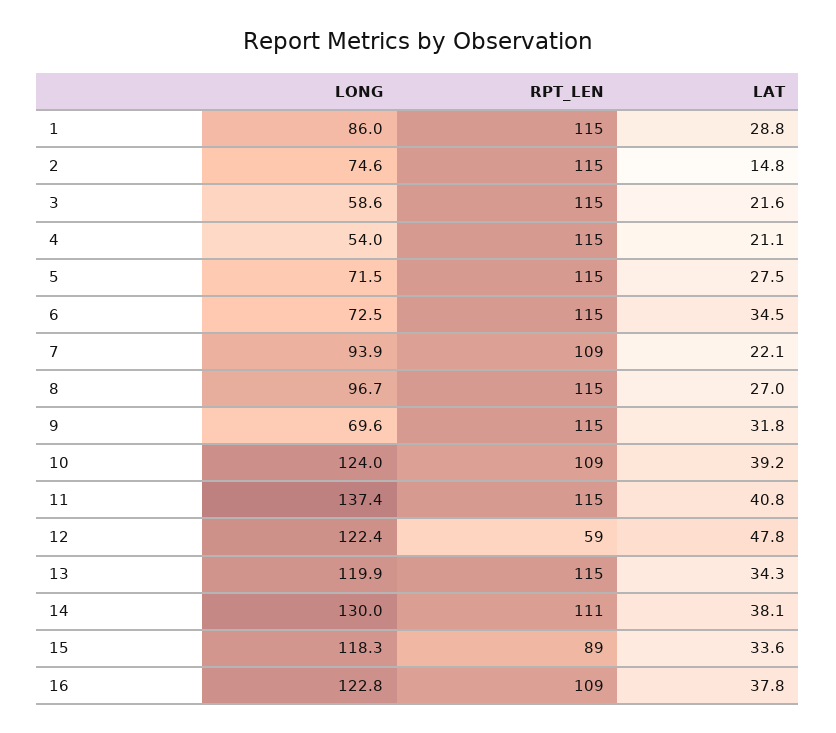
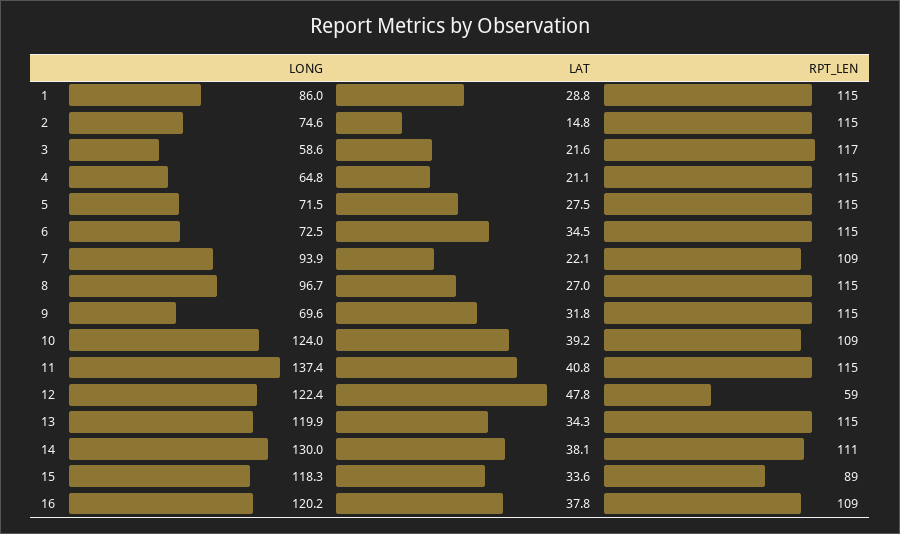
  {
    "LONG": {
      "1": 86,
      "2": 74.6,
      "3": 58.6,
-     "4": 54,
+     "4": 64.8,
      "5": 71.5,
      "6": 72.5,
      "7": 93.9,
      "8": 96.7,
      "9": 69.6,
      "10": 124,
      "11": 137.4,
      "12": 122.4,
      "13": 119.9,
      "14": 130,
      "15": 118.3,
-     "16": 122.8
+     "16": 120.2
    },
    "RPT_LEN": {
      "1": 115,
      "2": 115,
-     "3": 115,
+     "3": 117,
      "4": 115,
      "5": 115,
      "6": 115,
      "7": 109,
      "8": 115,
      "9": 115,
      "10": 109,
      "11": 115,
      "12": 59,
      "13": 115,
      "14": 111,
      "15": 89,
      "16": 109
    },
    "LAT": {
      "1": 28.8,
      "2": 14.8,
      "3": 21.6,
      "4": 21.1,
      "5": 27.5,
      "6": 34.5,
      "7": 22.1,
      "8": 27,
      "9": 31.8,
      "10": 39.2,
      "11": 40.8,
      "12": 47.8,
      "13": 34.3,
      "14": 38.1,
      "15": 33.6,
      "16": 37.8
    }
  }

